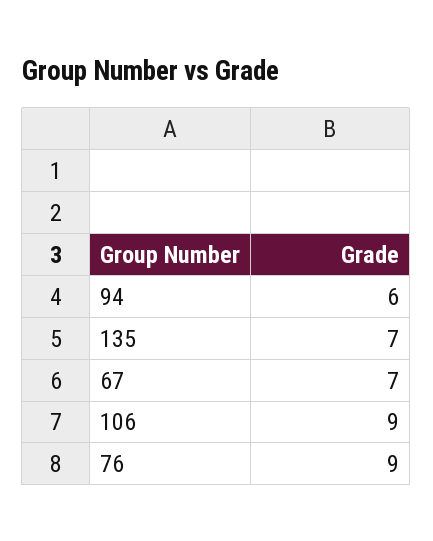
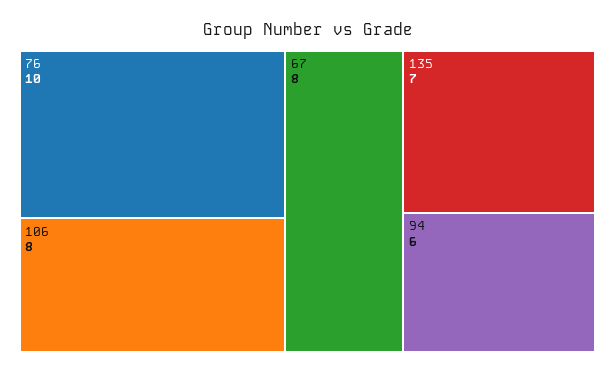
  {
    "94": 6,
    "135": 7,
-   "67": 7,
+   "67": 8,
-   "106": 9,
+   "106": 8,
-   "76": 9
+   "76": 10
  }

